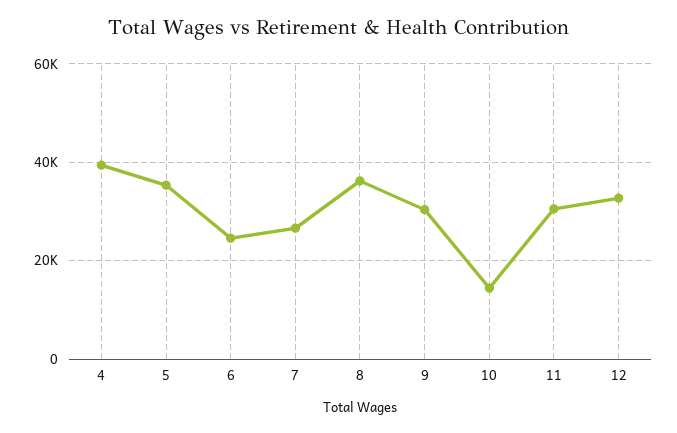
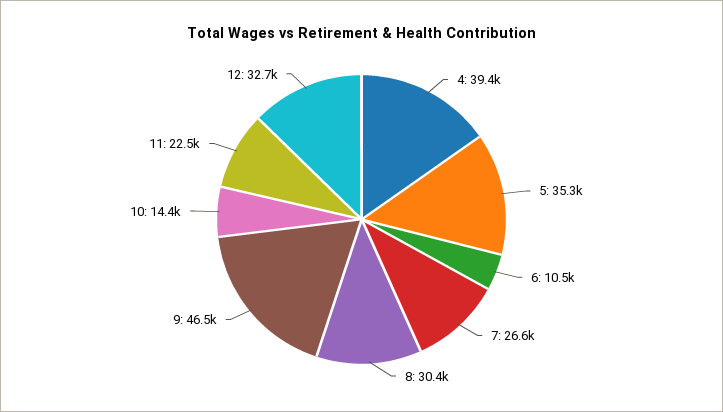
  {
    "4": 39400,
    "5": 35300,
-   "6": 24000,
+   "6": 10500,
    "7": 26600,
-   "8": 36000,
+   "8": 30400,
-   "9": 30000,
+   "9": 46500,
    "10": 14400,
-   "11": 30000,
+   "11": 22500,
    "12": 32700
  }

